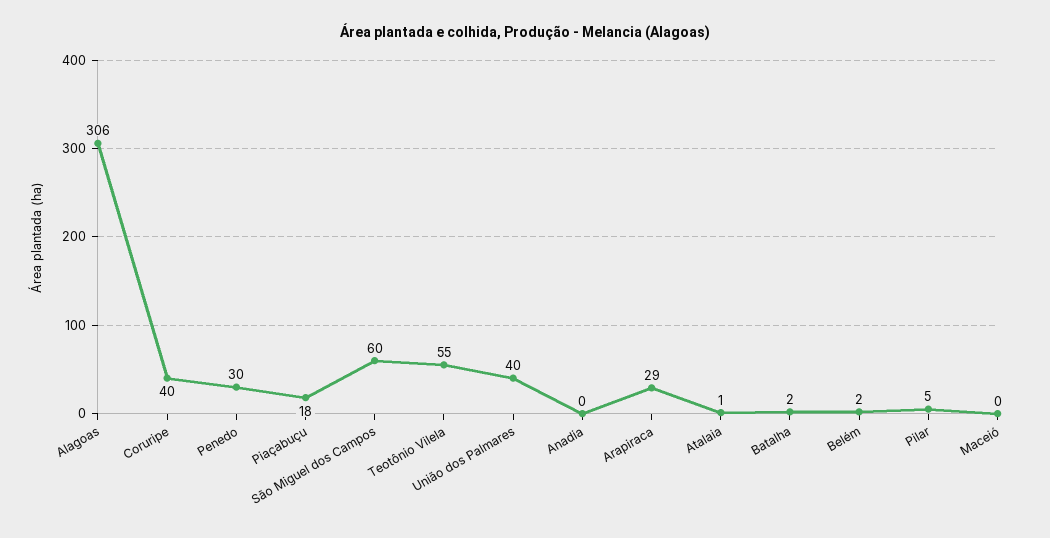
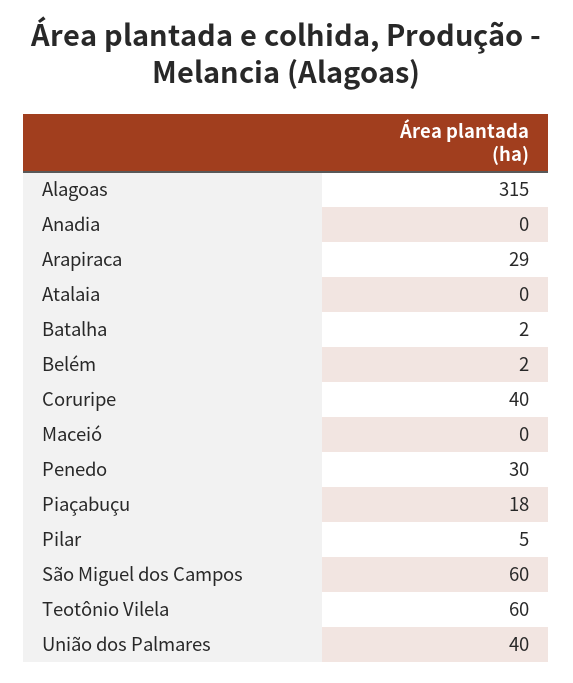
  {
-   "Alagoas": 306,
+   "Alagoas": 315,
    "Coruripe": 40,
    "Penedo": 30,
    "Piaçabuçu": 18,
    "São Miguel dos Campos": 60,
-   "Teotônio Vilela": 55,
+   "Teotônio Vilela": 60,
    "União dos Palmares": 40,
    "Anadia": 0,
    "Arapiraca": 29,
-   "Atalaia": 1,
+   "Atalaia": 0,
    "Batalha": 2,
    "Belém": 2,
    "Pilar": 5,
    "Maceió": 0
  }

